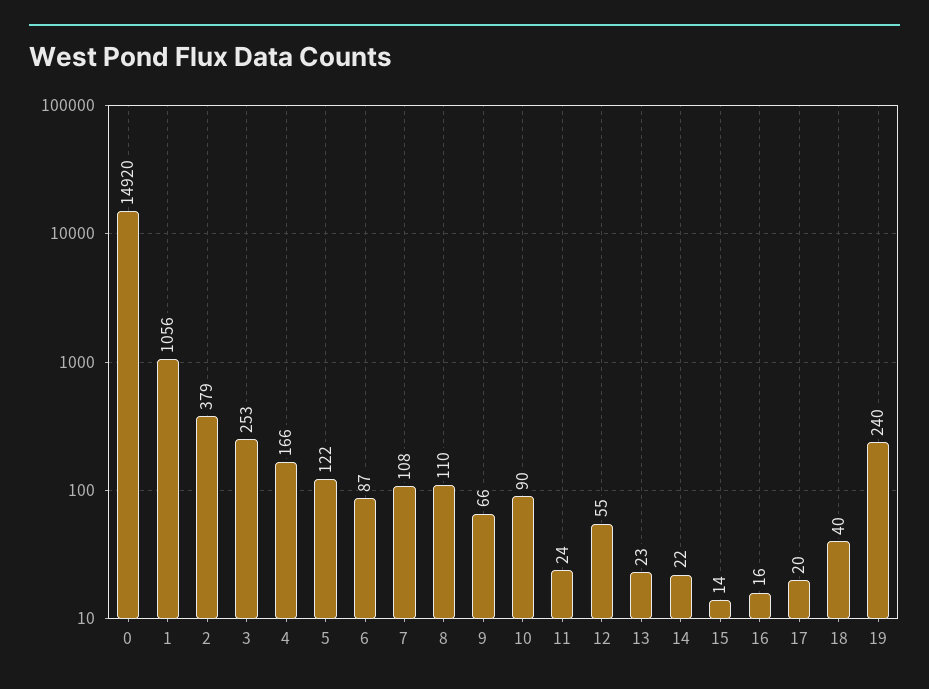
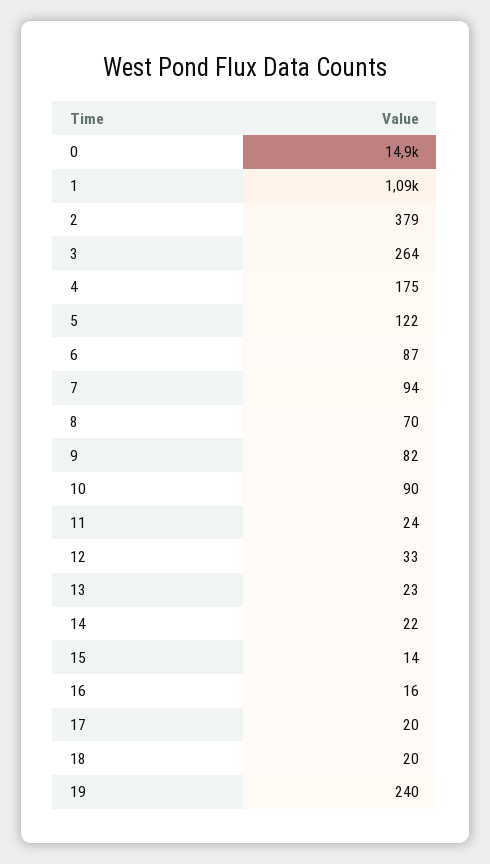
  {
    "0": 14920,
-   "1": 1056,
+   "1": 1090,
    "2": 379,
-   "3": 253,
+   "3": 264,
-   "4": 166,
+   "4": 175,
    "5": 122,
    "6": 87,
-   "7": 108,
+   "7": 94,
-   "8": 110,
+   "8": 70,
-   "9": 66,
+   "9": 82,
    "10": 90,
    "11": 24,
-   "12": 55,
+   "12": 33,
    "13": 23,
    "14": 22,
    "15": 14,
    "16": 16,
    "17": 20,
-   "18": 40,
+   "18": 20,
    "19": 240
  }

